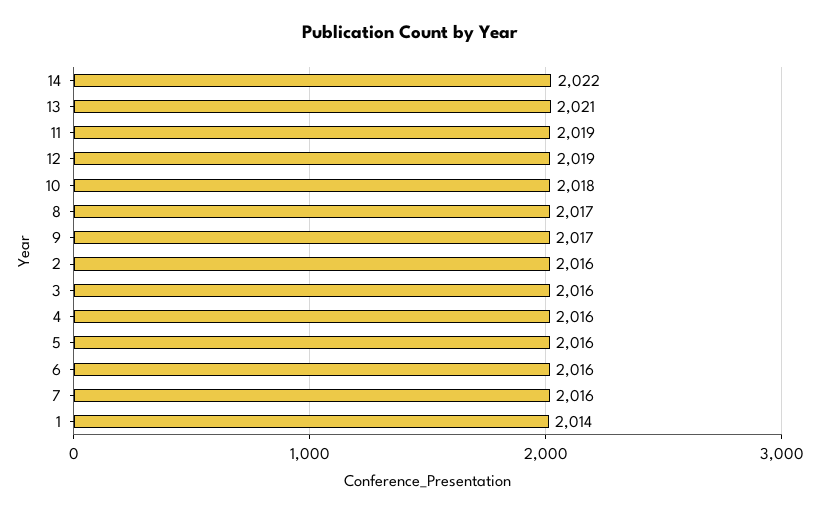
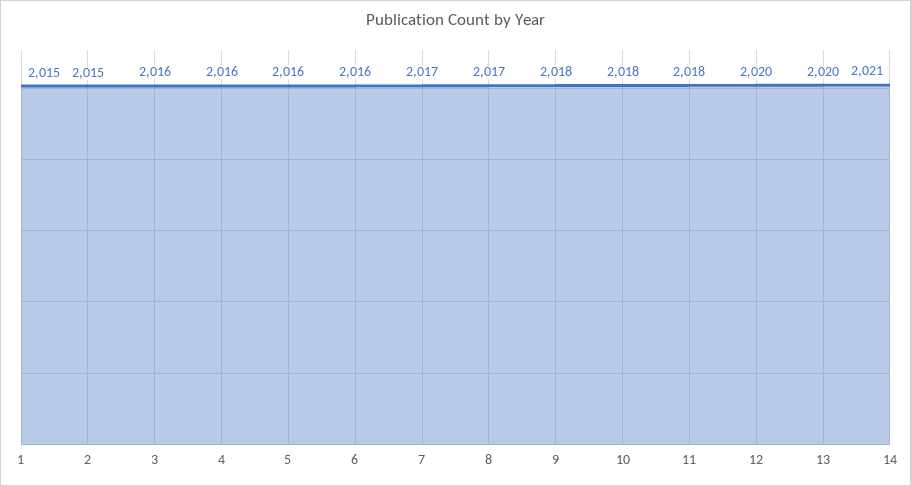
  {
-   "14": 2022,
+   "14": 2021,
-   "13": 2021,
+   "13": 2020,
-   "11": 2019,
+   "11": 2018,
-   "12": 2019,
+   "12": 2020,
    "10": 2018,
    "8": 2017,
-   "9": 2017,
+   "9": 2018,
-   "2": 2016,
+   "2": 2015,
    "3": 2016,
    "4": 2016,
    "5": 2016,
    "6": 2016,
-   "7": 2016,
+   "7": 2017,
-   "1": 2014
+   "1": 2015
  }

